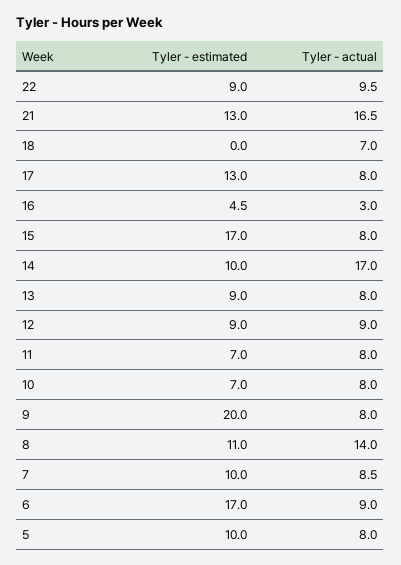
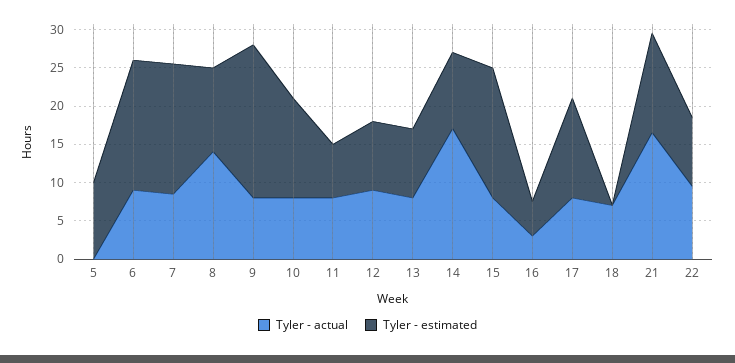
  {
    "Tyler - estimated": {
      "22": 9,
      "21": 13,
      "18": 0,
      "17": 13,
      "16": 4.5,
      "15": 17,
      "14": 10,
      "13": 9,
      "12": 9,
      "11": 7,
-     "10": 7,
+     "10": 12.5,
      "9": 20,
      "8": 11,
-     "7": 10,
+     "7": 17.5,
      "6": 17,
      "5": 10
    },
    "Tyler - actual": {
      "22": 9.5,
      "21": 16.5,
      "18": 7,
      "17": 8,
      "16": 3,
      "15": 8,
      "14": 17,
      "13": 8,
      "12": 9,
      "11": 8,
      "10": 8,
      "9": 8,
      "8": 14,
      "7": 8.5,
      "6": 9,
-     "5": 8
+     "5": 0
    }
  }

